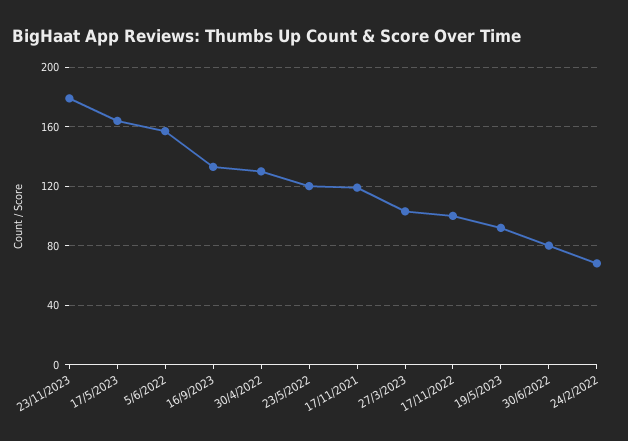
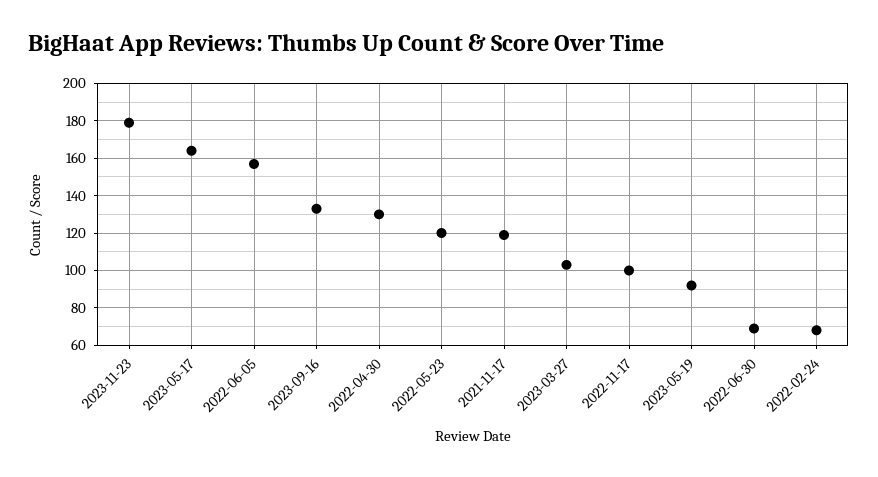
  {
    "23/11/2023": 180,
    "17/5/2023": 165,
    "5/6/2022": 155,
    "16/9/2023": 135,
    "30/4/2022": 130,
    "23/5/2022": 120,
    "17/11/2021": 120,
    "27/3/2023": 105,
    "17/11/2022": 100,
    "19/5/2023": 90,
-   "30/6/2022": 80,
+   "30/6/2022": 70,
    "24/2/2022": 70
  }

